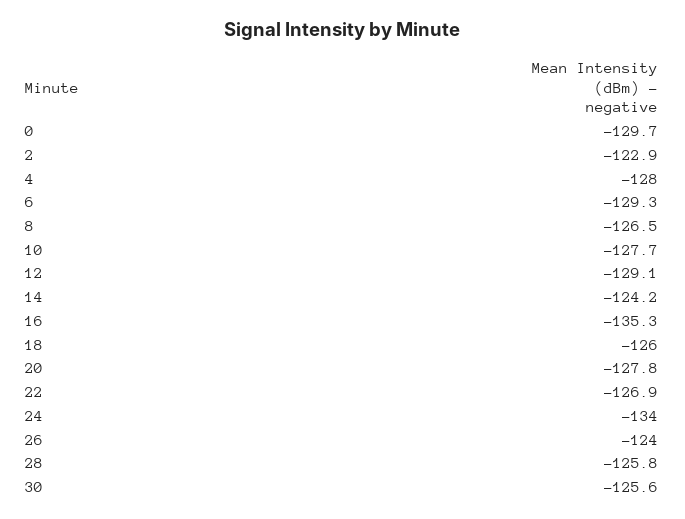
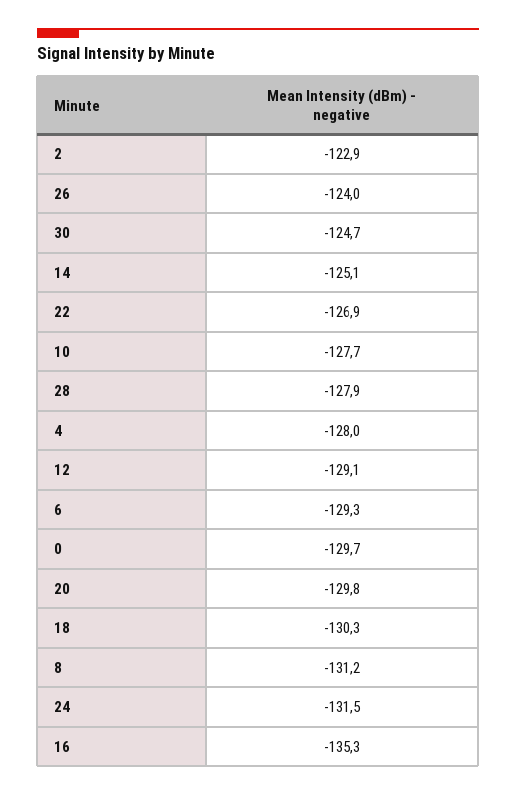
  {
    "0": -129.7,
    "2": -122.9,
    "4": -128,
    "6": -129.3,
-   "8": -126.5,
+   "8": -131.2,
    "10": -127.7,
    "12": -129.1,
-   "14": -124.2,
+   "14": -125.1,
    "16": -135.3,
-   "18": -126,
+   "18": -130.3,
-   "20": -127.8,
+   "20": -129.8,
    "22": -126.9,
-   "24": -134,
+   "24": -131.5,
    "26": -124,
-   "28": -125.8,
+   "28": -127.9,
-   "30": -125.6
+   "30": -124.7
  }

